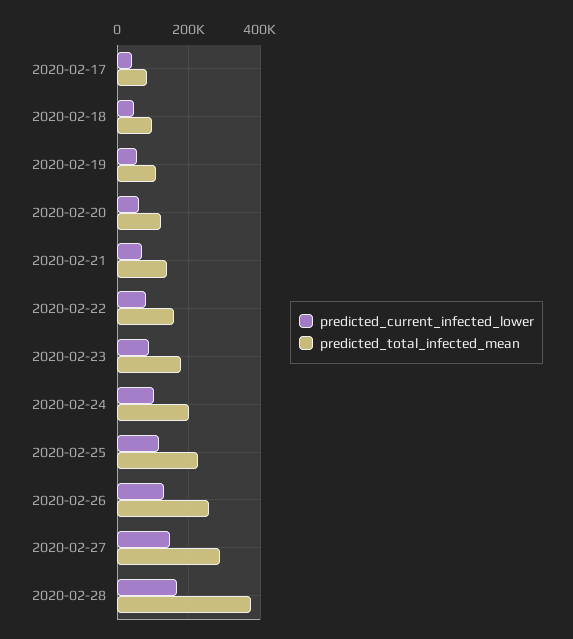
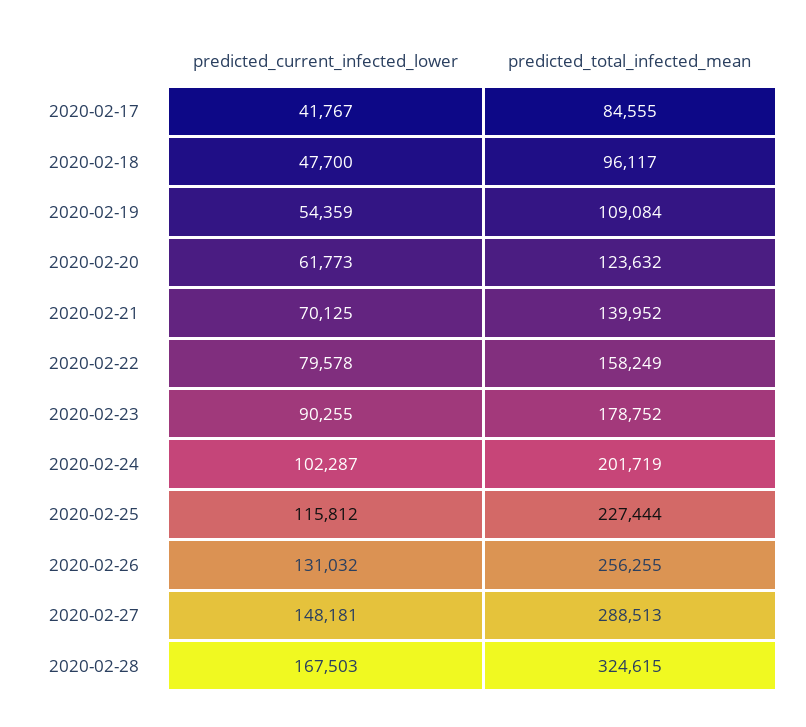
  {
    "predicted_current_infected_lower": {
      "2020-02-17": 41767,
      "2020-02-18": 47700,
      "2020-02-19": 54359,
      "2020-02-20": 61773,
      "2020-02-21": 70125,
      "2020-02-22": 79578,
      "2020-02-23": 90255,
      "2020-02-24": 102287,
      "2020-02-25": 115812,
      "2020-02-26": 131032,
      "2020-02-27": 148181,
      "2020-02-28": 167503
    },
    "predicted_total_infected_mean": {
      "2020-02-17": 84555,
      "2020-02-18": 96117,
      "2020-02-19": 109084,
      "2020-02-20": 123632,
      "2020-02-21": 139952,
      "2020-02-22": 158249,
      "2020-02-23": 178752,
      "2020-02-24": 201719,
      "2020-02-25": 227444,
      "2020-02-26": 256255,
      "2020-02-27": 288513,
-     "2020-02-28": 380000
+     "2020-02-28": 324615
    }
  }

